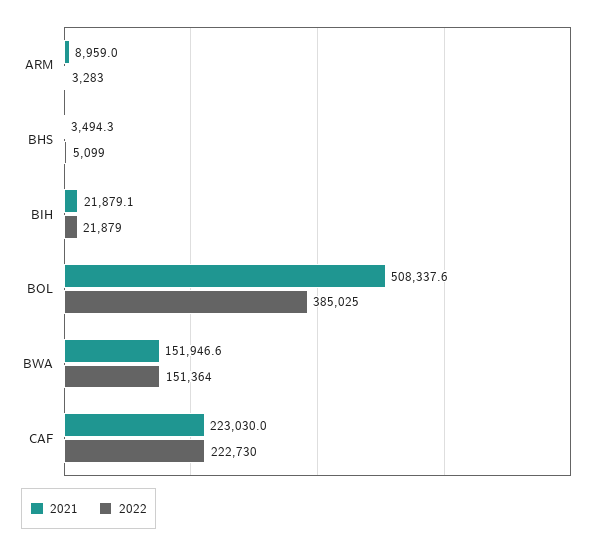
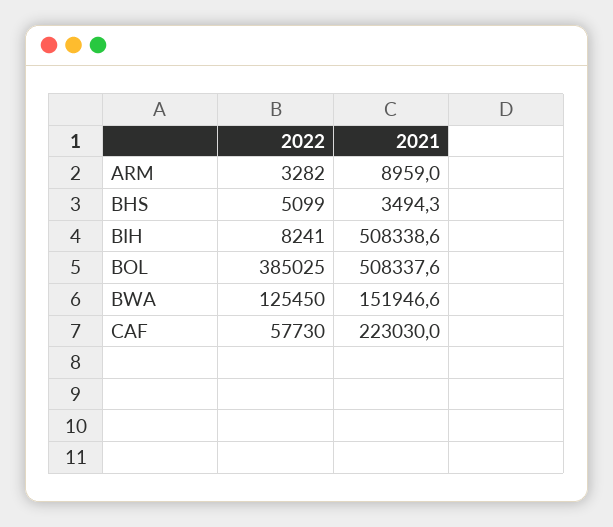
  {
    "2021": {
      "ARM": 8959,
      "BHS": 3494.3,
-     "BIH": 21879.1,
+     "BIH": 508338.6,
      "BOL": 508337.6,
      "BWA": 151946.6,
      "CAF": 223030
    },
    "2022": {
-     "ARM": 3283,
+     "ARM": 3282,
      "BHS": 5099,
-     "BIH": 21879,
+     "BIH": 8241,
      "BOL": 385025,
-     "BWA": 151364,
+     "BWA": 125450,
-     "CAF": 222730
+     "CAF": 57730
    }
  }

